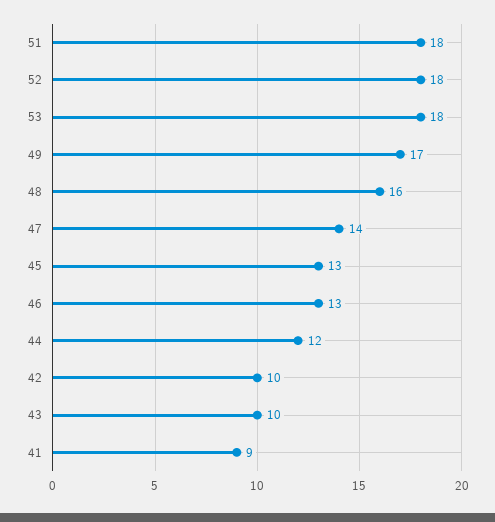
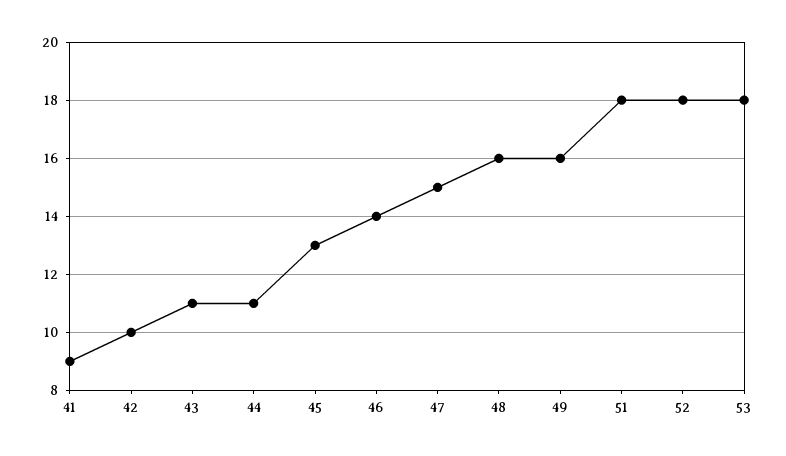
  {
    "51": 18,
    "52": 18,
    "53": 18,
-   "49": 17,
+   "49": 16,
    "48": 16,
-   "47": 14,
+   "47": 15,
    "45": 13,
-   "46": 13,
+   "46": 14,
-   "44": 12,
+   "44": 11,
    "42": 10,
-   "43": 10,
+   "43": 11,
    "41": 9
  }

